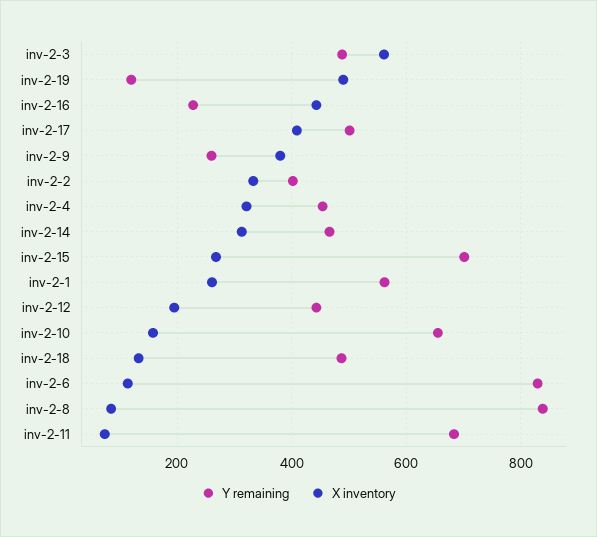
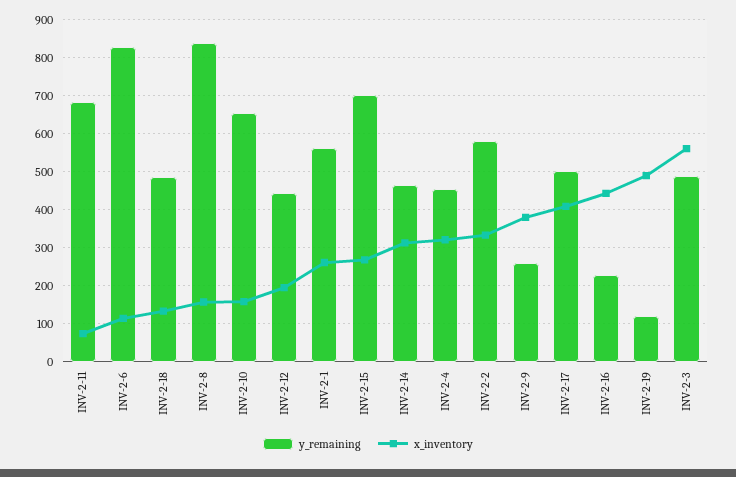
  {
    "Y remaining": {
      "inv-2-3": 480,
      "inv-2-19": 120,
      "inv-2-16": 220,
      "inv-2-17": 500,
      "inv-2-9": 260,
-     "inv-2-2": 400,
+     "inv-2-2": 580,
      "inv-2-4": 460,
      "inv-2-14": 460,
      "inv-2-15": 700,
      "inv-2-1": 560,
      "inv-2-12": 440,
      "inv-2-10": 660,
      "inv-2-18": 480,
      "inv-2-6": 820,
      "inv-2-8": 840,
      "inv-2-11": 680
    },
    "X inventory": {
      "inv-2-3": 560,
      "inv-2-19": 500,
      "inv-2-16": 440,
      "inv-2-17": 400,
      "inv-2-9": 380,
      "inv-2-2": 340,
      "inv-2-4": 320,
      "inv-2-14": 320,
      "inv-2-15": 260,
      "inv-2-1": 260,
      "inv-2-12": 200,
      "inv-2-10": 160,
      "inv-2-18": 140,
      "inv-2-6": 120,
-     "inv-2-8": 80,
+     "inv-2-8": 160,
      "inv-2-11": 80
    }
  }

